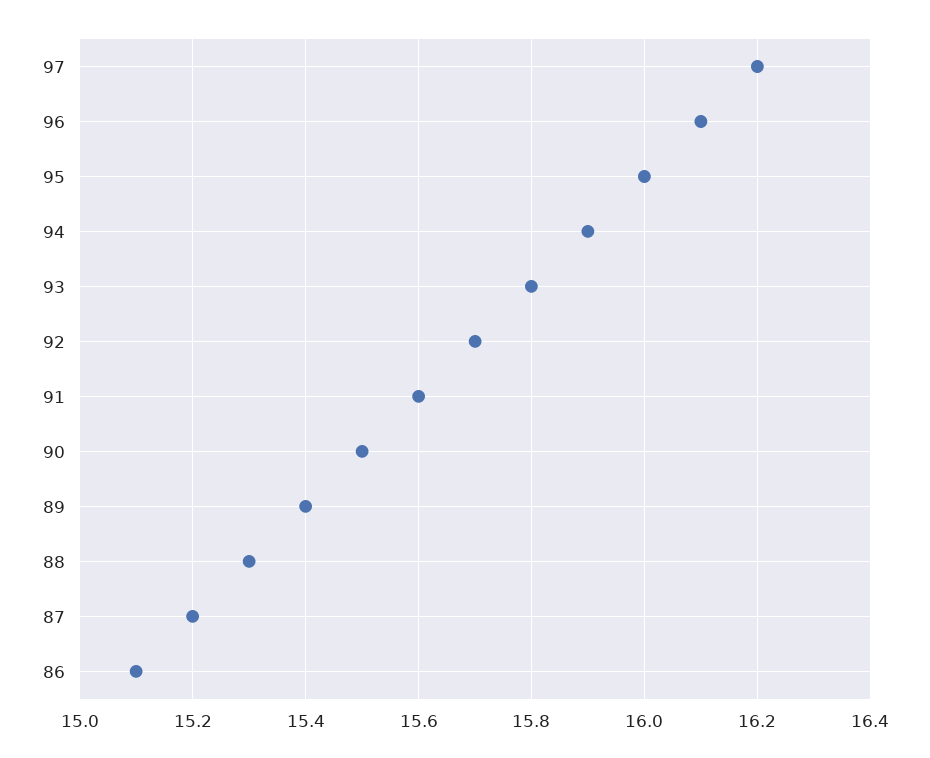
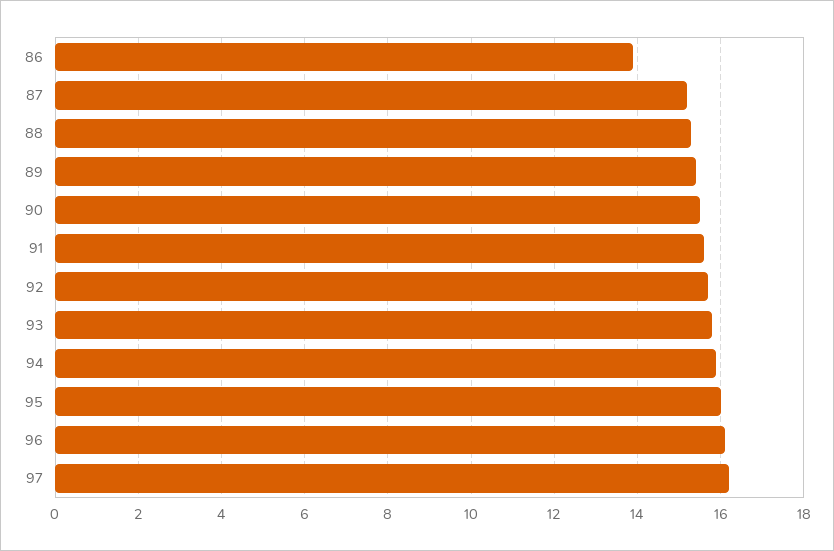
  {
    "97": 16.2,
    "96": 16.1,
    "95": 16,
    "94": 15.9,
    "93": 15.8,
    "92": 15.7,
    "91": 15.6,
    "90": 15.5,
    "89": 15.4,
    "88": 15.3,
    "87": 15.2,
-   "86": 15.1
+   "86": 14
  }

